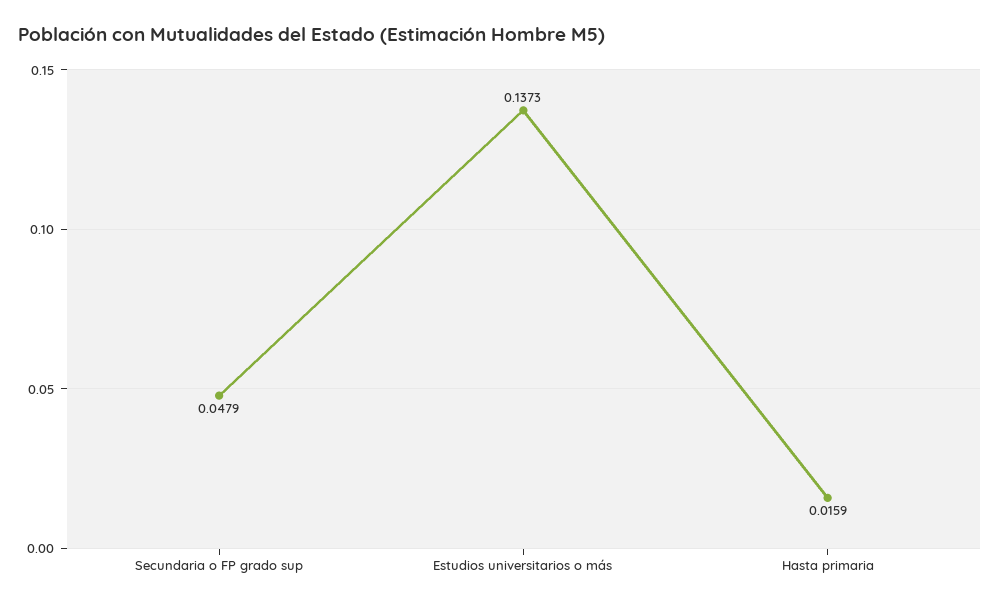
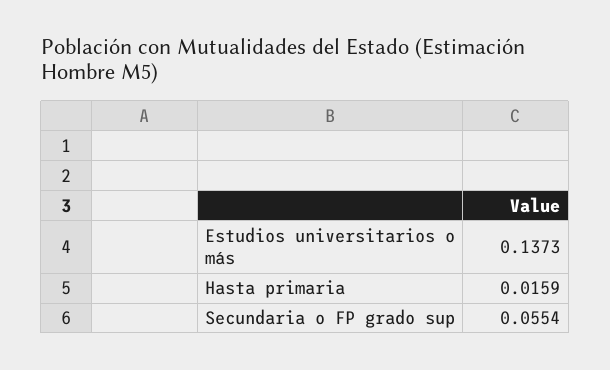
  {
-   "Secundaria o FP grado sup": 0.0479,
+   "Secundaria o FP grado sup": 0.0554,
    "Estudios universitarios o más": 0.1373,
    "Hasta primaria": 0.0159
  }

